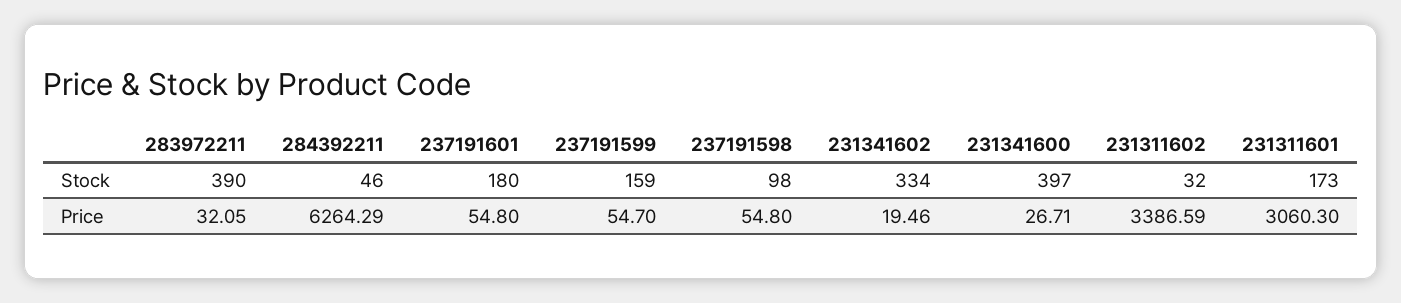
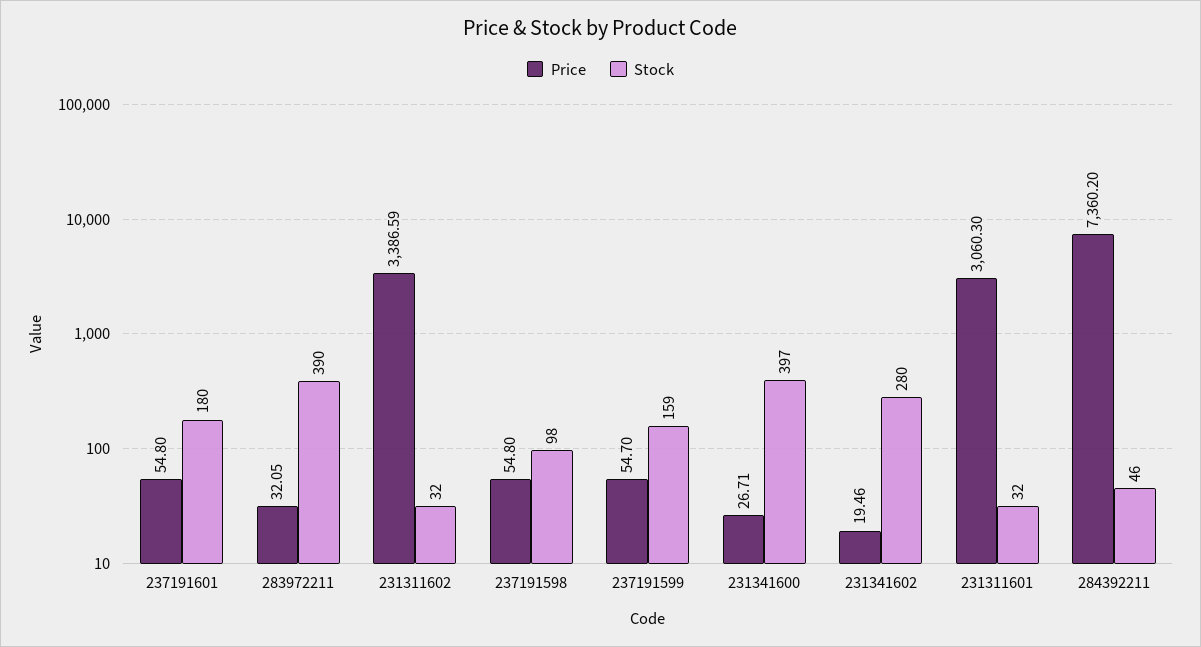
  {
    "Stock": {
      "283972211": 390,
      "284392211": 46,
      "237191601": 180,
      "237191599": 159,
      "237191598": 98,
-     "231341602": 334,
+     "231341602": 280,
      "231341600": 397,
      "231311602": 32,
-     "231311601": 173
+     "231311601": 32
    },
    "Price": {
      "283972211": 32.05,
-     "284392211": 6264.29,
+     "284392211": 7360.2,
      "237191601": 54.8,
      "237191599": 54.7,
      "237191598": 54.8,
      "231341602": 19.46,
      "231341600": 26.71,
      "231311602": 3386.59,
      "231311601": 3060.3
    }
  }

